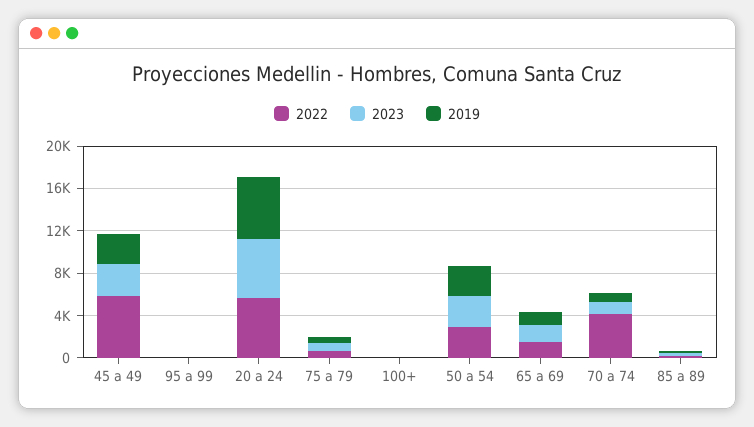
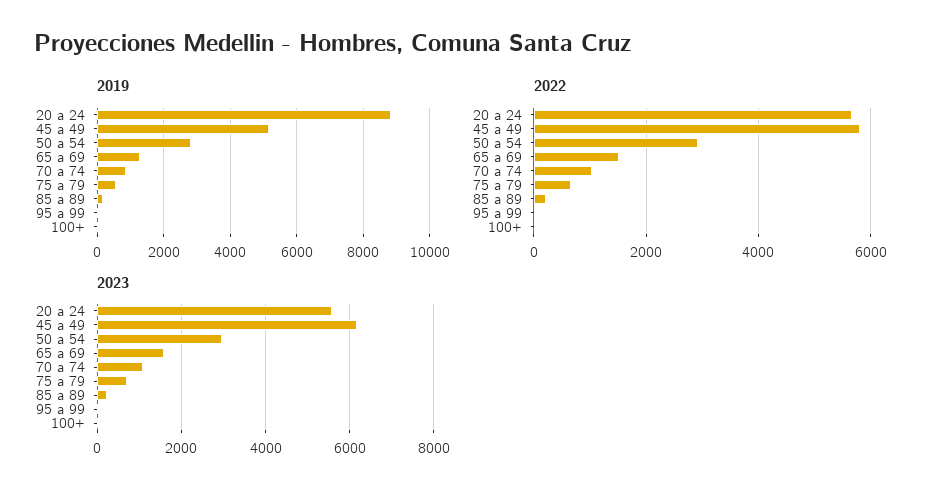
  {
    "2022": {
      "45 a 49": 5800,
      "95 a 99": 0,
      "20 a 24": 5600,
      "75 a 79": 600,
      "100+": 0,
      "50 a 54": 3000,
      "65 a 69": 1600,
-     "70 a 74": 4000,
+     "70 a 74": 1000,
      "85 a 89": 200
    },
    "2023": {
-     "45 a 49": 3000,
+     "45 a 49": 6200,
      "95 a 99": 0,
      "20 a 24": 5600,
      "75 a 79": 800,
      "100+": 0,
      "50 a 54": 3000,
      "65 a 69": 1600,
      "70 a 74": 1000,
      "85 a 89": 200
    },
    "2019": {
-     "45 a 49": 3000,
+     "45 a 49": 5200,
      "95 a 99": 0,
-     "20 a 24": 6000,
+     "20 a 24": 8800,
      "75 a 79": 600,
      "100+": 0,
      "50 a 54": 2800,
      "65 a 69": 1200,
      "70 a 74": 800,
      "85 a 89": 200
    }
  }

